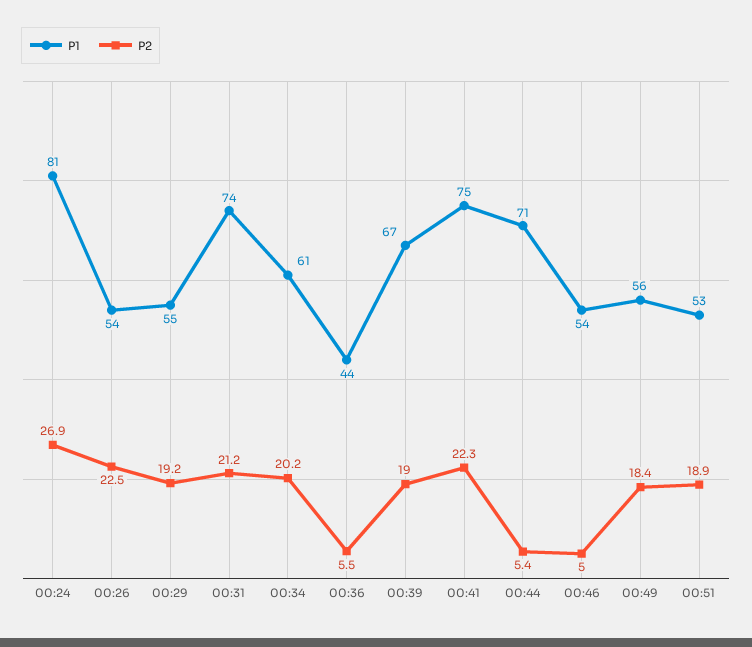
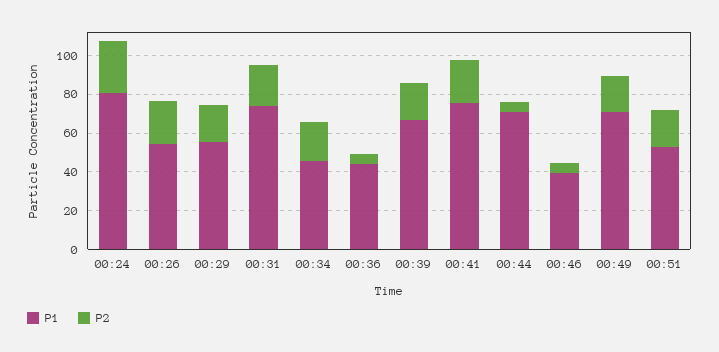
  {
    "P1": {
      "00:24": 81,
      "00:26": 54,
      "00:29": 55,
      "00:31": 74,
-     "00:34": 61,
+     "00:34": 45,
      "00:36": 44,
      "00:39": 67,
      "00:41": 75,
      "00:44": 71,
-     "00:46": 54,
+     "00:46": 40,
-     "00:49": 56,
+     "00:49": 70,
      "00:51": 53
    },
    "P2": {
      "00:24": 26.9,
      "00:26": 22.5,
      "00:29": 19.2,
      "00:31": 21.2,
      "00:34": 20.2,
      "00:36": 5.5,
      "00:39": 19,
      "00:41": 22.3,
      "00:44": 5.4,
      "00:46": 5,
      "00:49": 18.4,
      "00:51": 18.9
    }
  }

